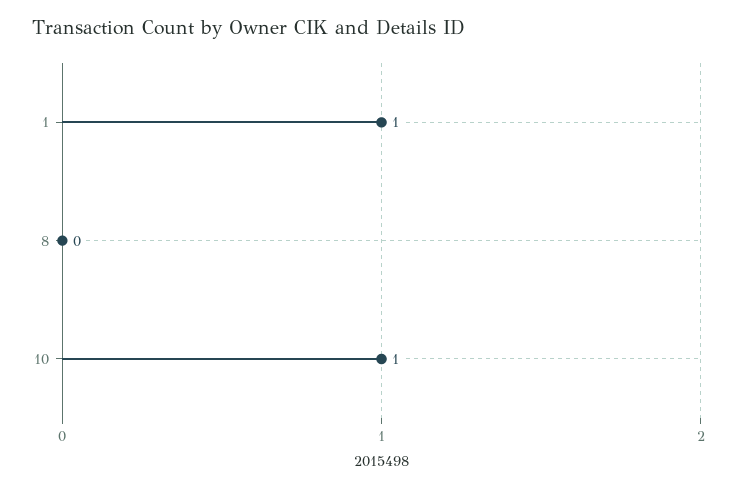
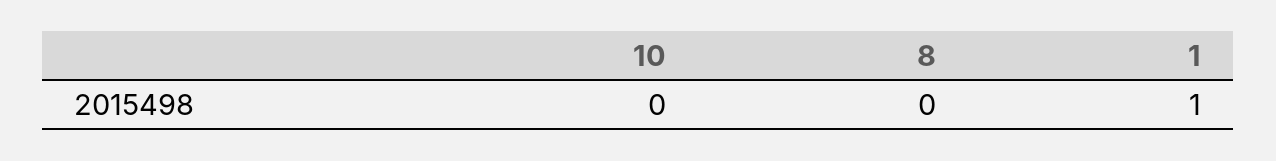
  {
    "1": 1,
    "8": 0,
-   "10": 1
+   "10": 0
  }

